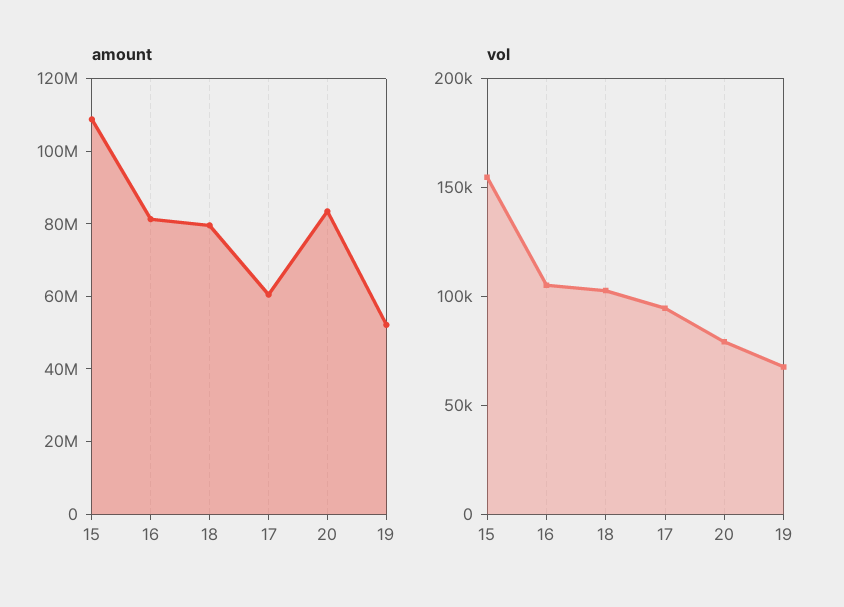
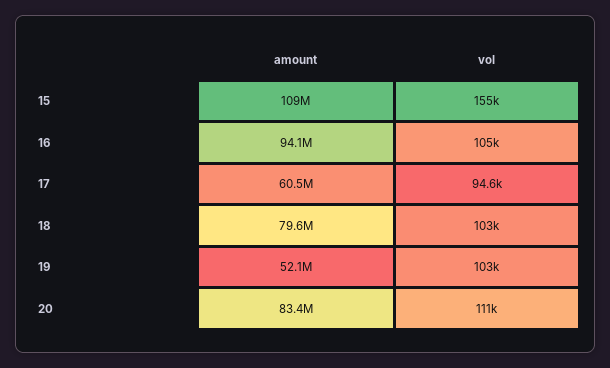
  {
    "amount": {
      "15": 109000000,
-     "16": 80000000,
+     "16": 94100000,
      "18": 79600000,
      "17": 60500000,
      "20": 83400000,
      "19": 52100000
    },
    "vol": {
      "15": 155000,
      "16": 105000,
      "18": 103000,
      "17": 94600,
-     "20": 80000,
+     "20": 111000,
-     "19": 70000
+     "19": 103000
    }
  }

